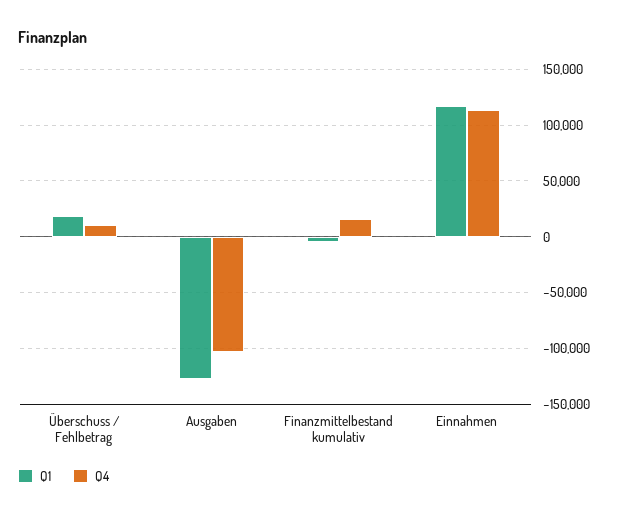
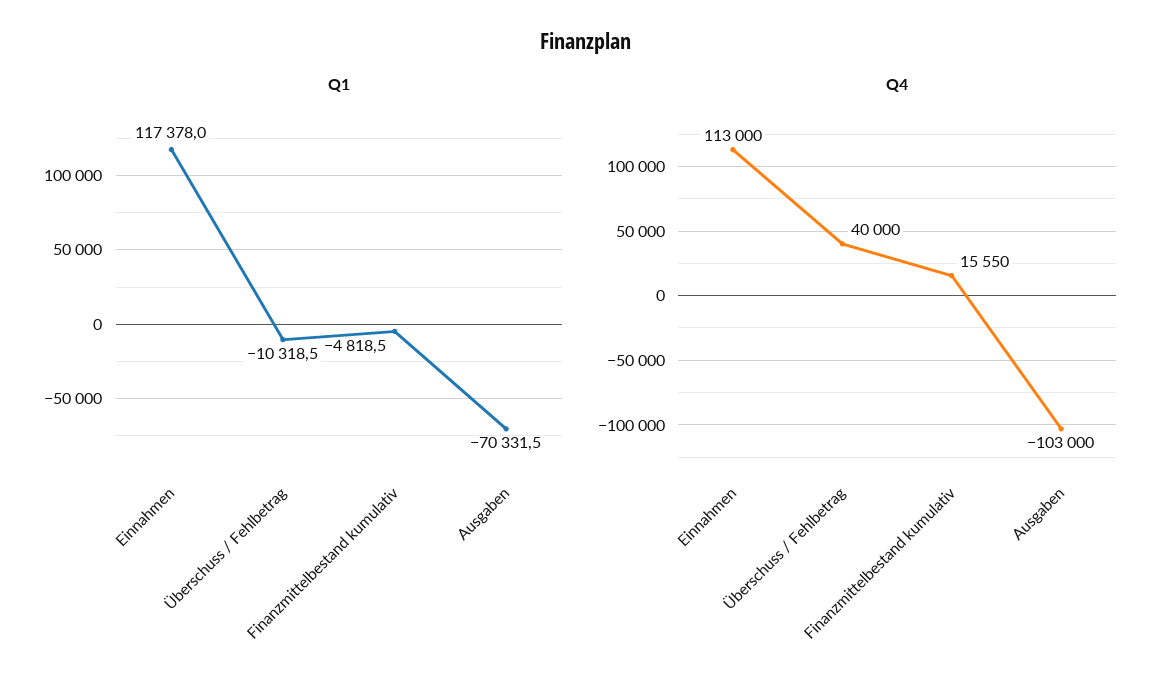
  {
    "Q1": {
-     "Überschuss / Fehlbetrag": 20000,
+     "Überschuss / Fehlbetrag": -10318.5,
-     "Ausgaben": -130000,
+     "Ausgaben": -70331.5,
      "Finanzmittelbestand kumulativ": -4818.5,
      "Einnahmen": 117378
    },
    "Q4": {
-     "Überschuss / Fehlbetrag": 10000,
+     "Überschuss / Fehlbetrag": 40000,
      "Ausgaben": -103000,
      "Finanzmittelbestand kumulativ": 15550,
      "Einnahmen": 113000
    }
  }

